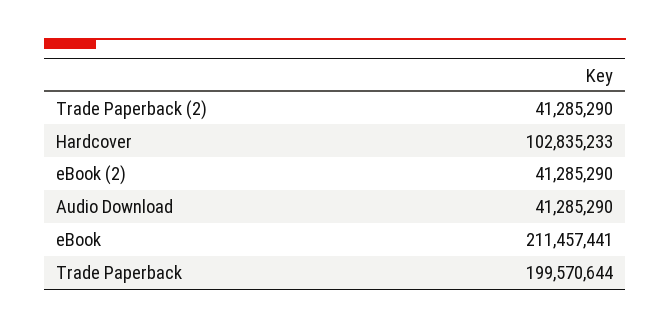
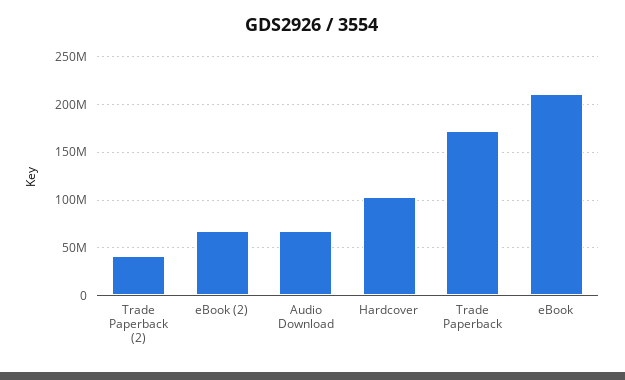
  {
    "Trade Paperback (2)": 41285290,
    "Hardcover": 102835233,
-   "eBook (2)": 41285290,
+   "eBook (2)": 70000000,
-   "Audio Download": 41285290,
+   "Audio Download": 70000000,
    "eBook": 211457441,
-   "Trade Paperback": 199570644
+   "Trade Paperback": 170000000
  }

